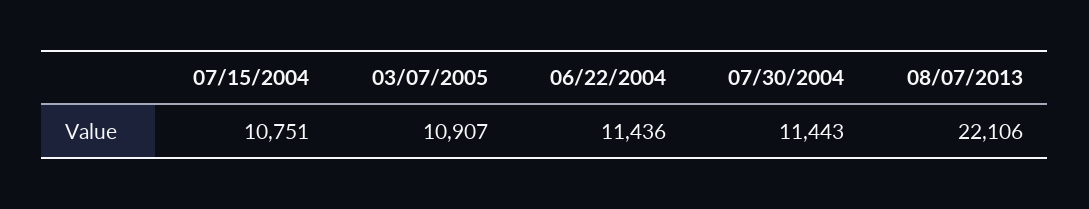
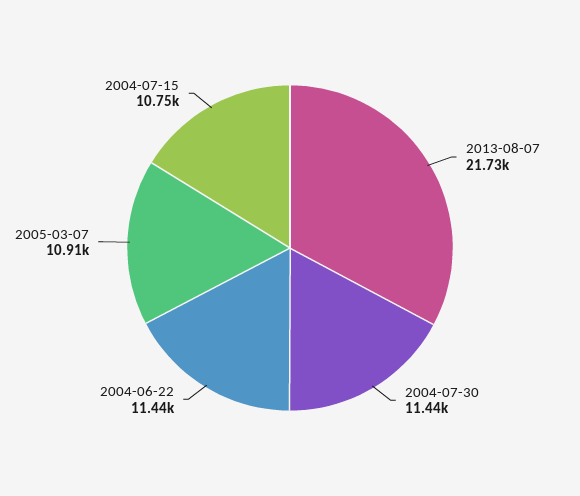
  {
    "07/15/2004": 10751,
    "03/07/2005": 10907,
    "06/22/2004": 11436,
    "07/30/2004": 11443,
-   "08/07/2013": 22106
+   "08/07/2013": 21730
  }

